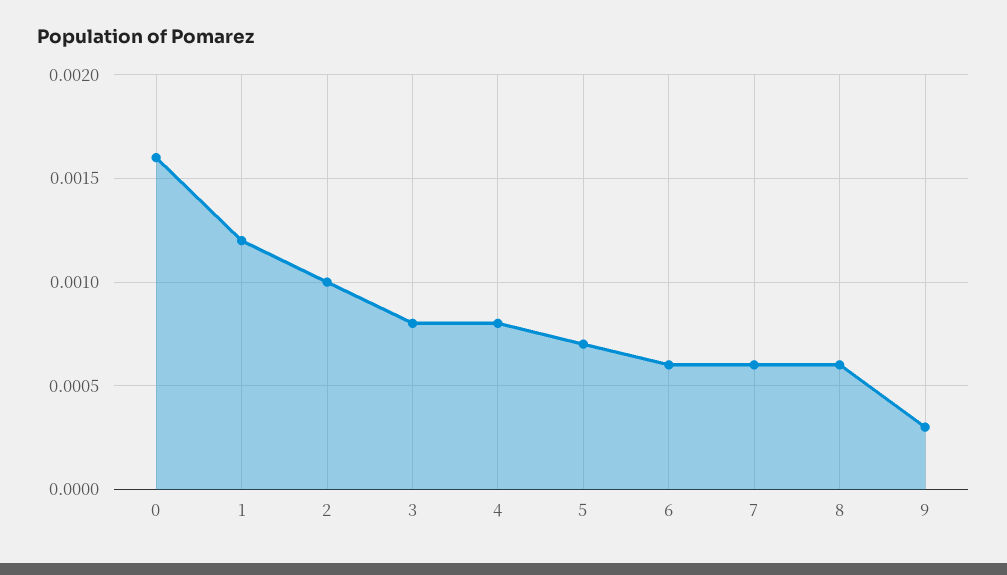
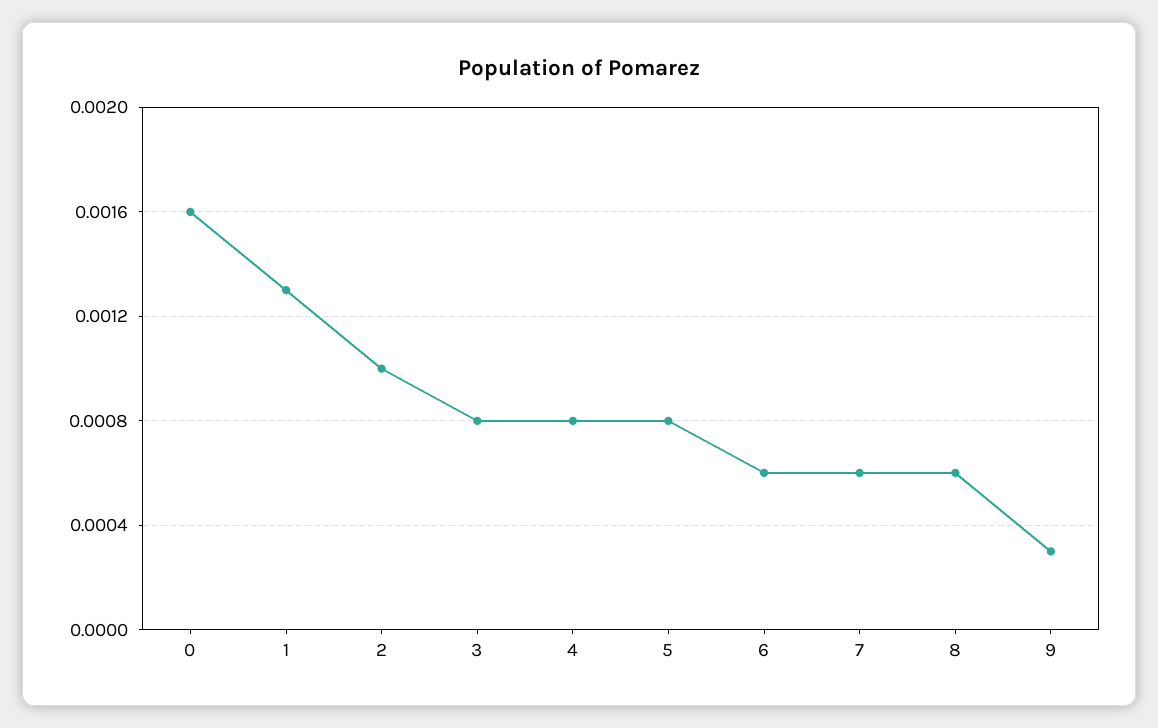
  {
    "0": 0.0016,
-   "1": 0.0012,
+   "1": 0.0013,
    "2": 0.001,
    "3": 0.0008,
    "4": 0.0008,
-   "5": 0.0007,
+   "5": 0.0008,
    "6": 0.0006,
    "7": 0.0006,
    "8": 0.0006,
    "9": 0.0003
  }

